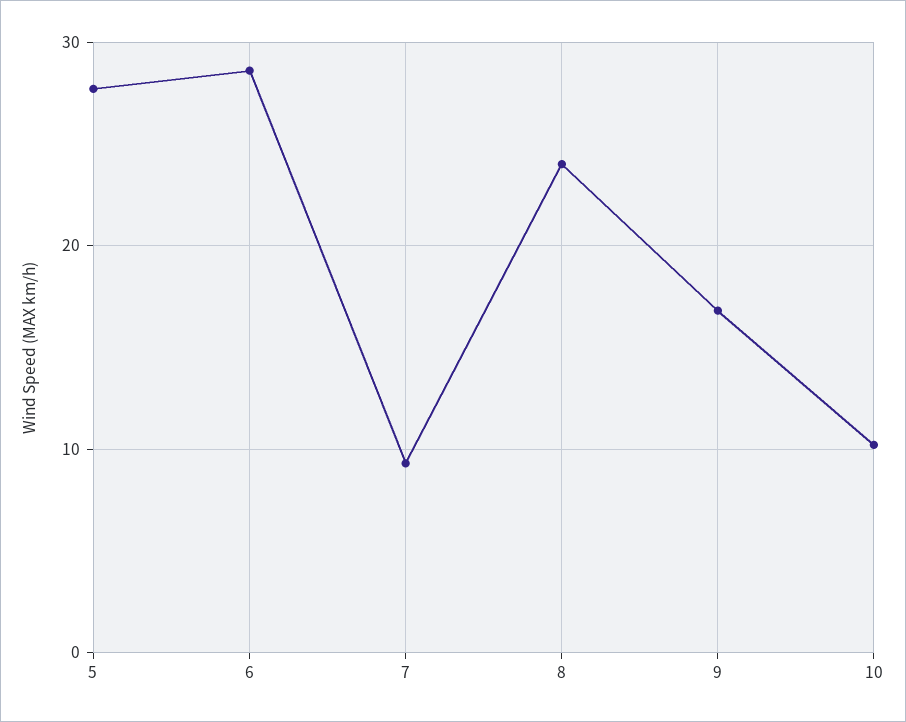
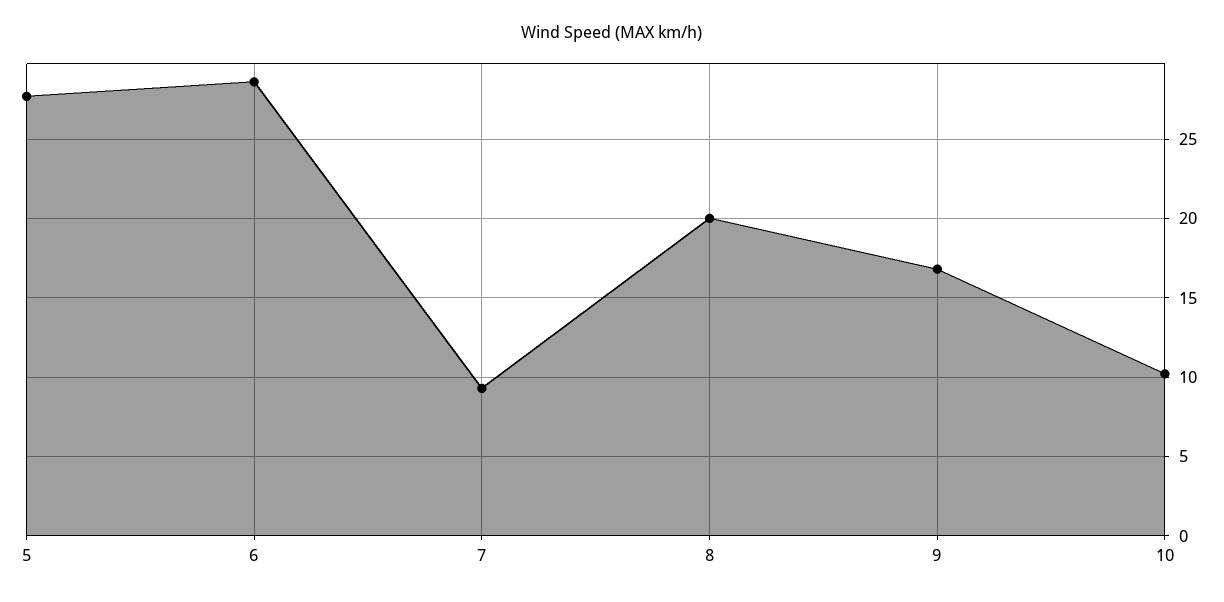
  {
    "5": 27.5,
    "6": 28.5,
    "7": 9.5,
-   "8": 24,
+   "8": 20,
    "9": 17,
    "10": 10
  }

